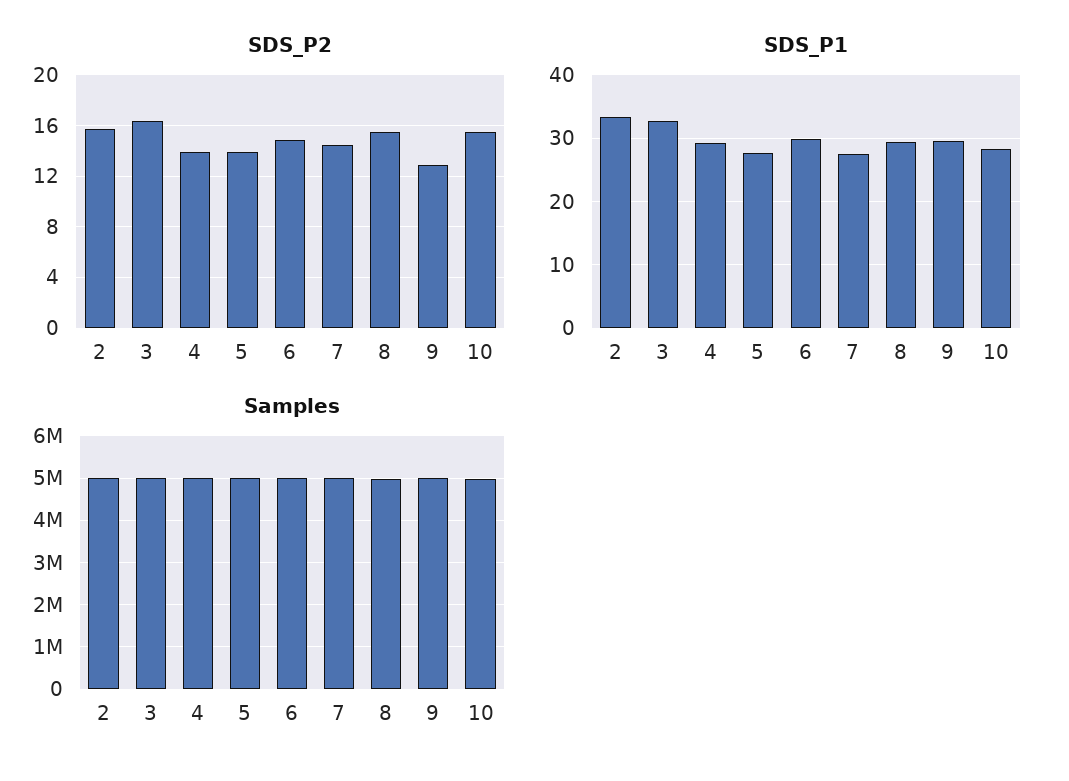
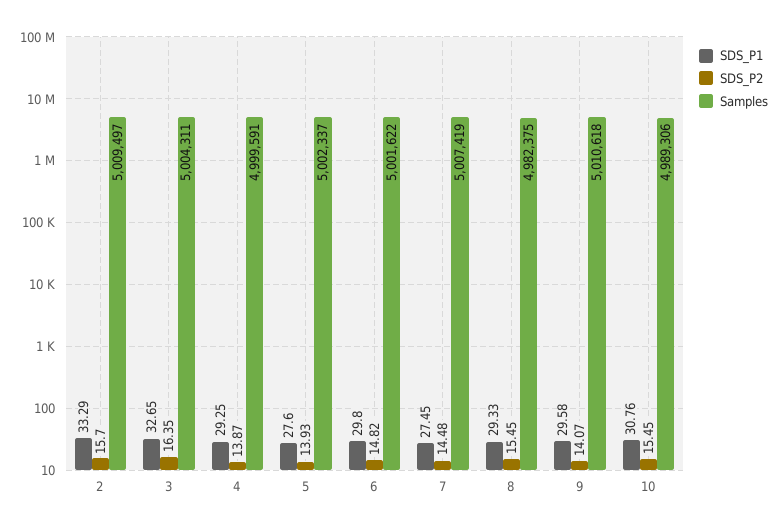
  {
    "SDS_P2": {
      "2": 15.7,
      "3": 16.35,
      "4": 13.87,
      "5": 13.93,
      "6": 14.82,
      "7": 14.48,
      "8": 15.45,
-     "9": 13,
+     "9": 14.07,
      "10": 15.45
    },
    "SDS_P1": {
      "2": 33.29,
      "3": 32.65,
      "4": 29.25,
      "5": 27.6,
      "6": 29.8,
      "7": 27.45,
      "8": 29.33,
      "9": 29.58,
-     "10": 28
+     "10": 30.76
    },
    "Samples": {
      "2": 5009497,
      "3": 5004311,
      "4": 4999591,
      "5": 5002337,
      "6": 5001622,
      "7": 5007419,
      "8": 4982375,
      "9": 5010618,
      "10": 4989306
    }
  }

